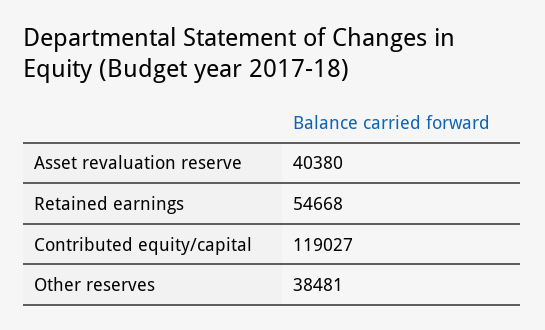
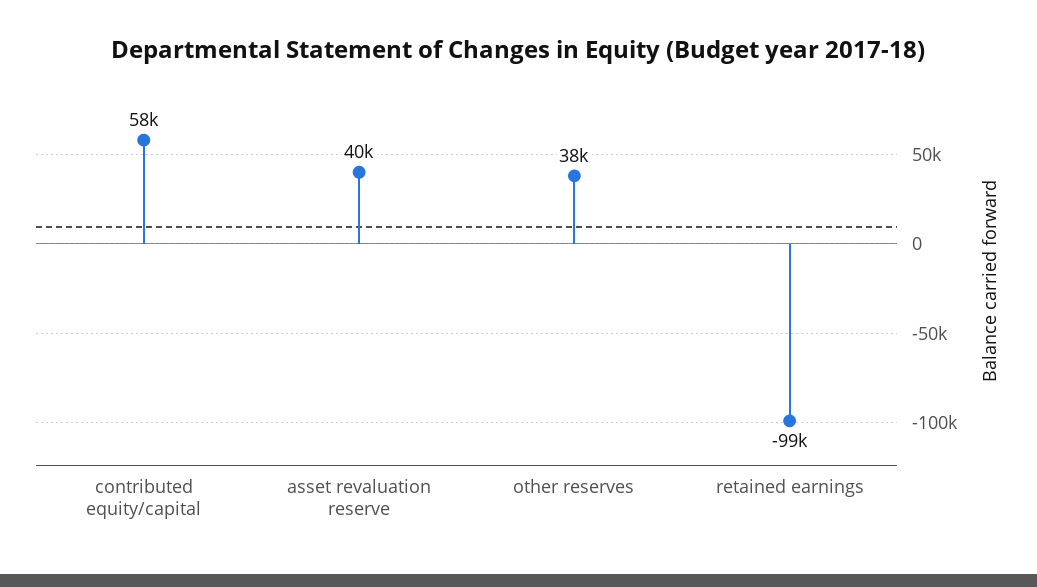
  {
    "Asset revaluation reserve": 40380,
-   "Retained earnings": 54668,
+   "Retained earnings": -99000,
-   "Contributed equity/capital": 119027,
+   "Contributed equity/capital": 58000,
    "Other reserves": 38481
  }

